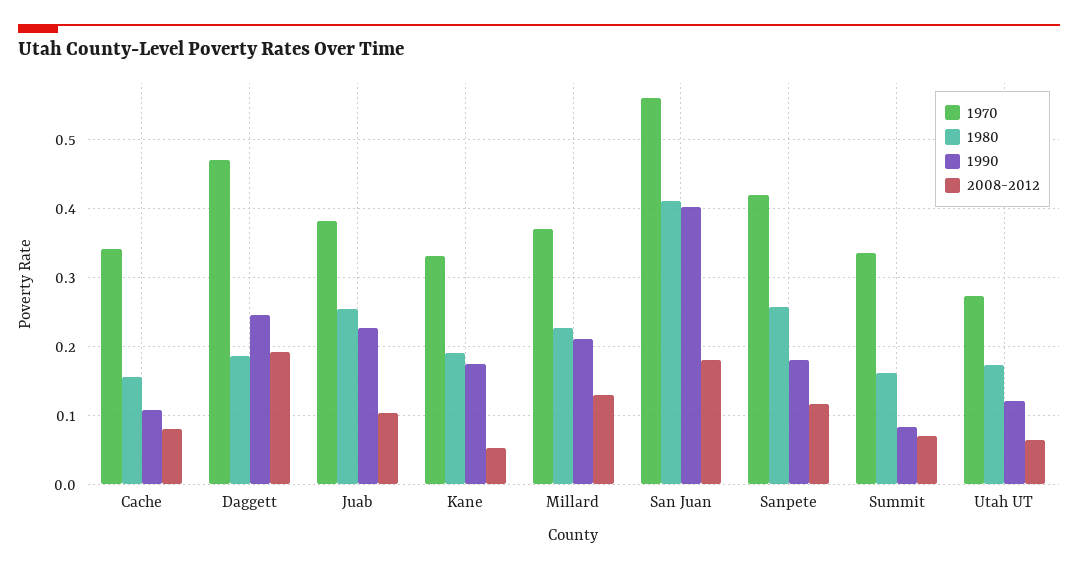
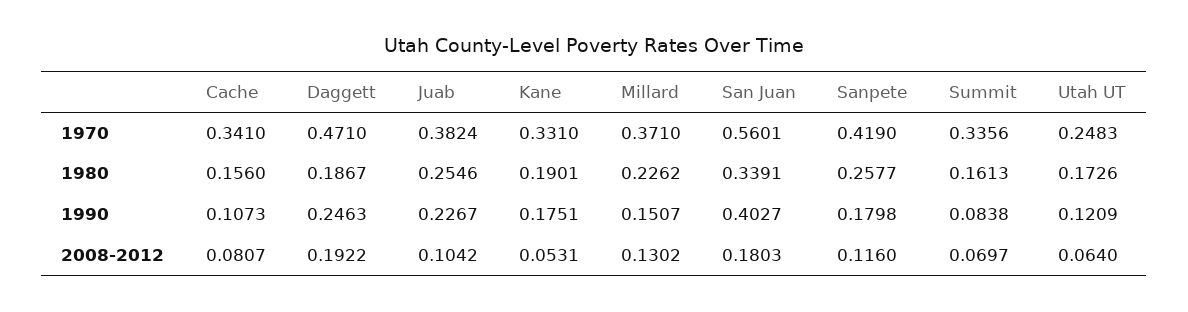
  {
    "1970": {
      "Cache": 0.341,
      "Daggett": 0.471,
      "Juab": 0.3824,
      "Kane": 0.331,
      "Millard": 0.371,
      "San Juan": 0.5601,
      "Sanpete": 0.419,
      "Summit": 0.3356,
-     "Utah UT": 0.27
+     "Utah UT": 0.2483
    },
    "1980": {
      "Cache": 0.156,
      "Daggett": 0.1867,
      "Juab": 0.2546,
      "Kane": 0.1901,
      "Millard": 0.2262,
-     "San Juan": 0.41,
+     "San Juan": 0.3391,
      "Sanpete": 0.2577,
      "Summit": 0.1613,
      "Utah UT": 0.1726
    },
    "1990": {
      "Cache": 0.1073,
      "Daggett": 0.2463,
      "Juab": 0.2267,
      "Kane": 0.1751,
-     "Millard": 0.21,
+     "Millard": 0.1507,
      "San Juan": 0.4027,
      "Sanpete": 0.1798,
      "Summit": 0.0838,
      "Utah UT": 0.1209
    },
    "2008-2012": {
      "Cache": 0.0807,
      "Daggett": 0.1922,
      "Juab": 0.1042,
      "Kane": 0.0531,
      "Millard": 0.1302,
      "San Juan": 0.1803,
      "Sanpete": 0.116,
      "Summit": 0.0697,
      "Utah UT": 0.064
    }
  }

